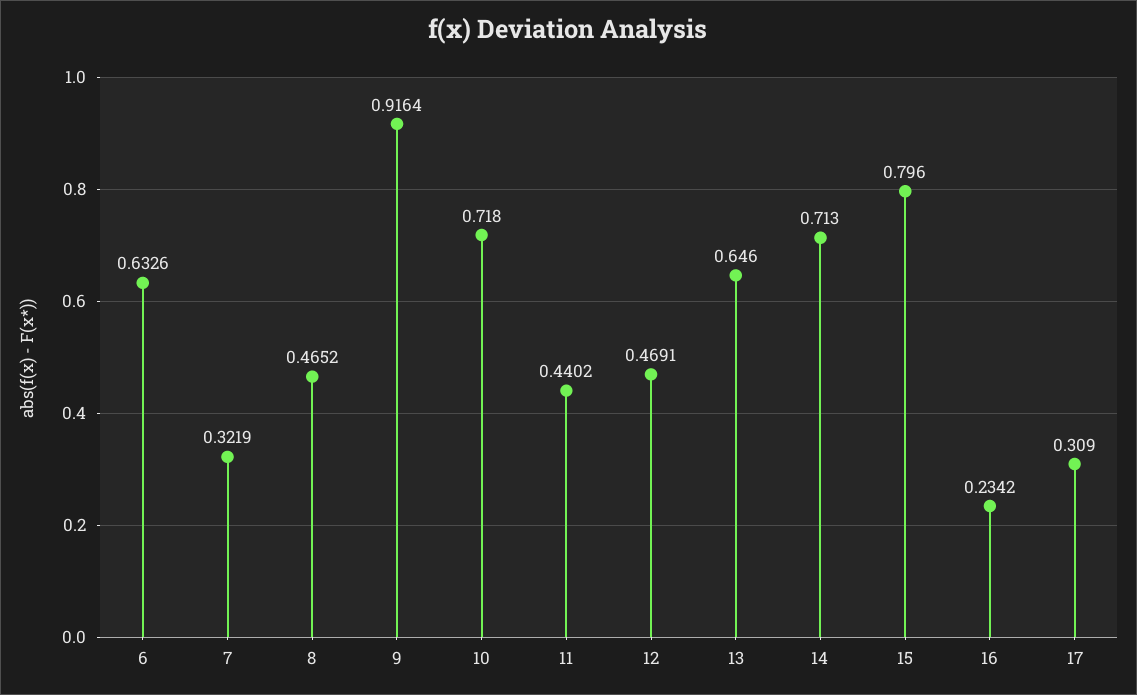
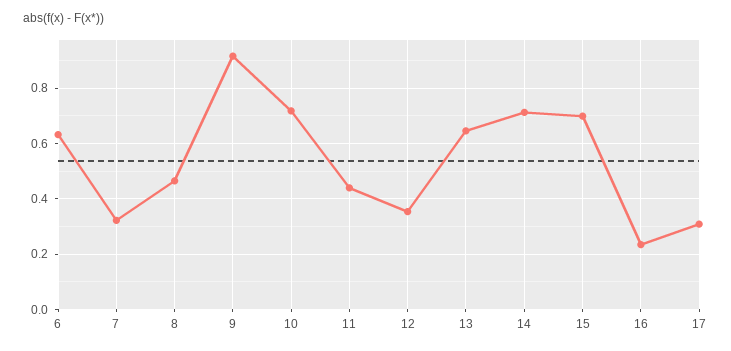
  {
    "6": 0.6326,
    "7": 0.3219,
    "8": 0.4652,
    "9": 0.9164,
    "10": 0.718,
    "11": 0.4402,
-   "12": 0.4691,
+   "12": 0.35,
    "13": 0.646,
    "14": 0.713,
-   "15": 0.796,
+   "15": 0.7,
    "16": 0.2342,
    "17": 0.309
  }

